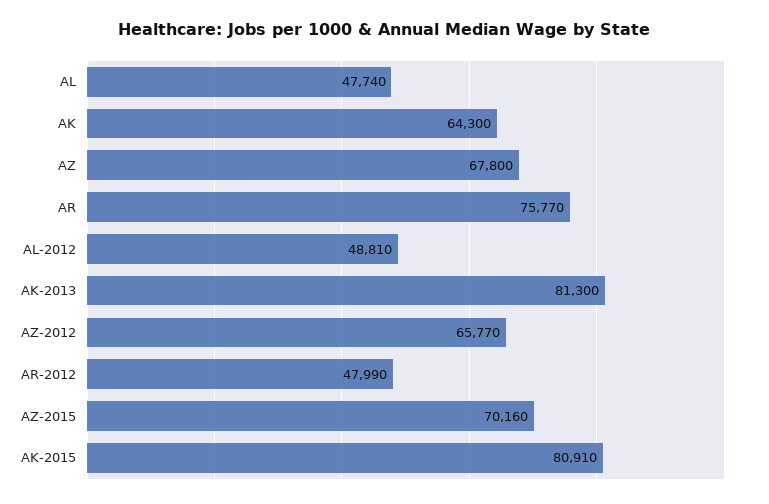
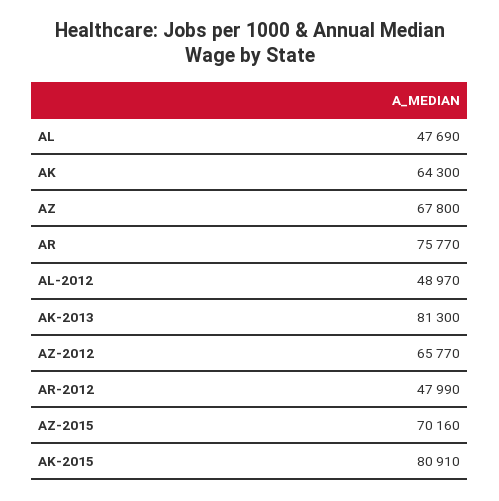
  {
-   "AL": 47740,
+   "AL": 47690,
    "AK": 64300,
    "AZ": 67800,
    "AR": 75770,
-   "AL-2012": 48810,
+   "AL-2012": 48970,
    "AK-2013": 81300,
    "AZ-2012": 65770,
    "AR-2012": 47990,
    "AZ-2015": 70160,
    "AK-2015": 80910
  }

